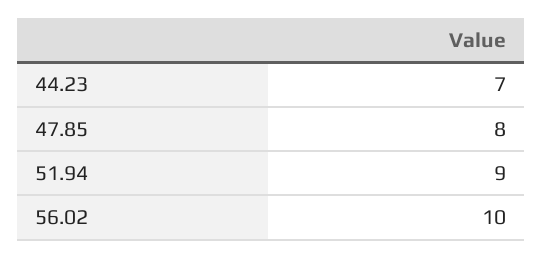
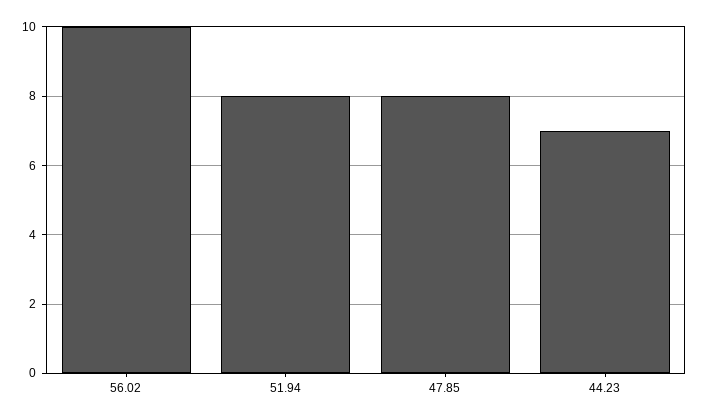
  {
    "44.23": 7,
    "47.85": 8,
-   "51.94": 9,
+   "51.94": 8,
    "56.02": 10
  }

